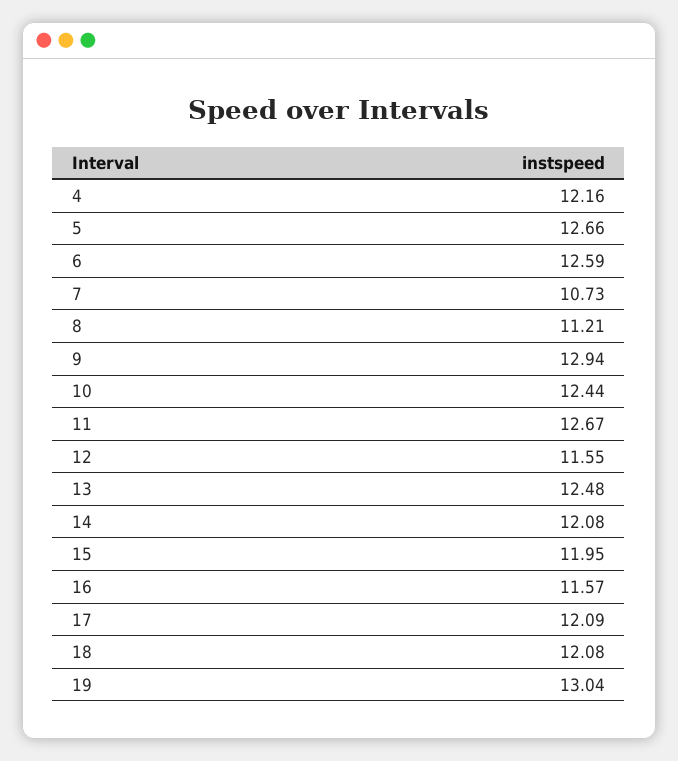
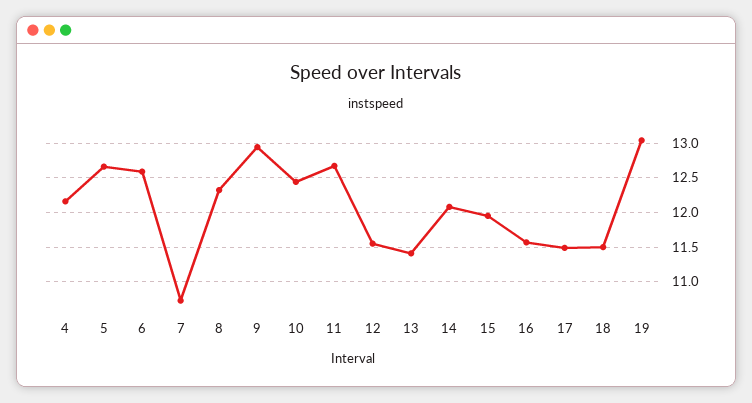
  {
    "4": 12.16,
    "5": 12.66,
    "6": 12.59,
    "7": 10.73,
-   "8": 11.21,
+   "8": 12.3,
    "9": 12.94,
    "10": 12.44,
    "11": 12.67,
    "12": 11.55,
-   "13": 12.48,
+   "13": 11.4,
    "14": 12.08,
    "15": 11.95,
    "16": 11.57,
-   "17": 12.09,
+   "17": 11.5,
-   "18": 12.08,
+   "18": 11.5,
    "19": 13.04
  }

